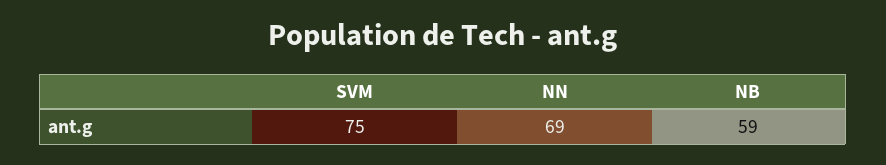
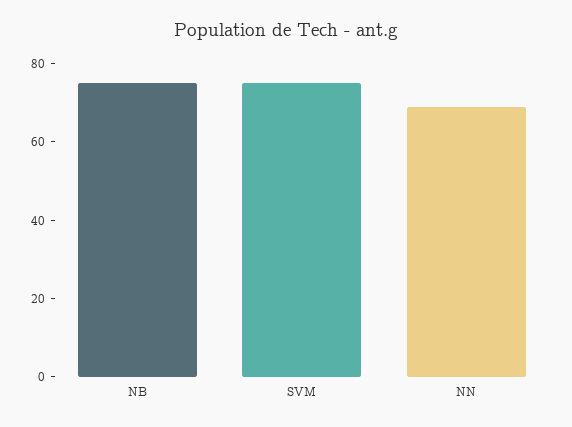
  {
    "SVM": 75,
    "NN": 69,
-   "NB": 59
+   "NB": 75
  }

